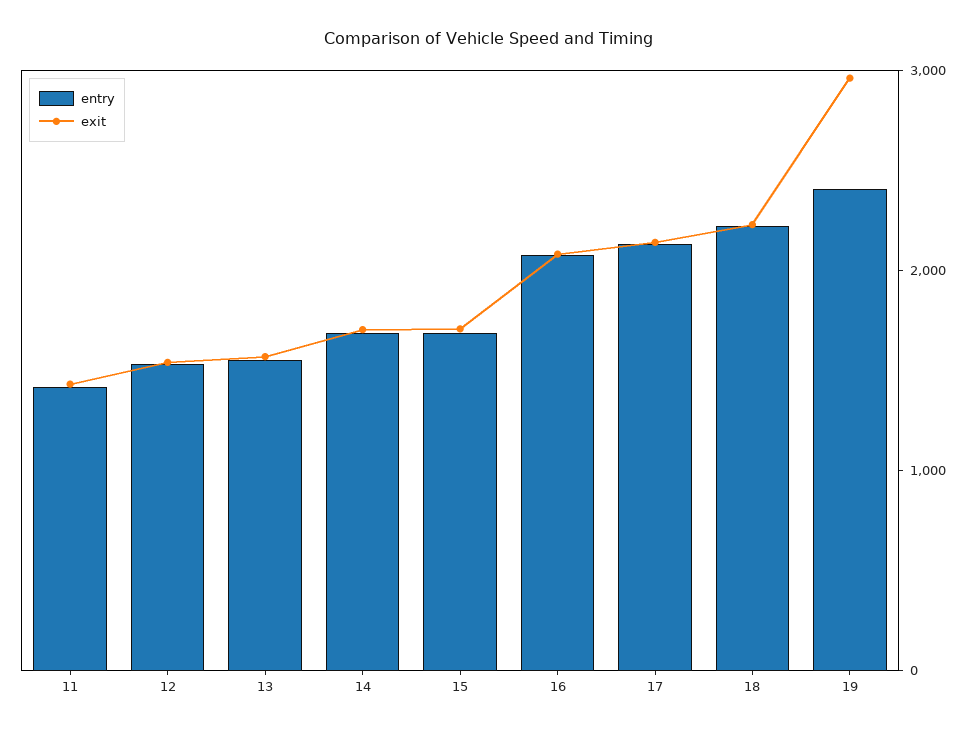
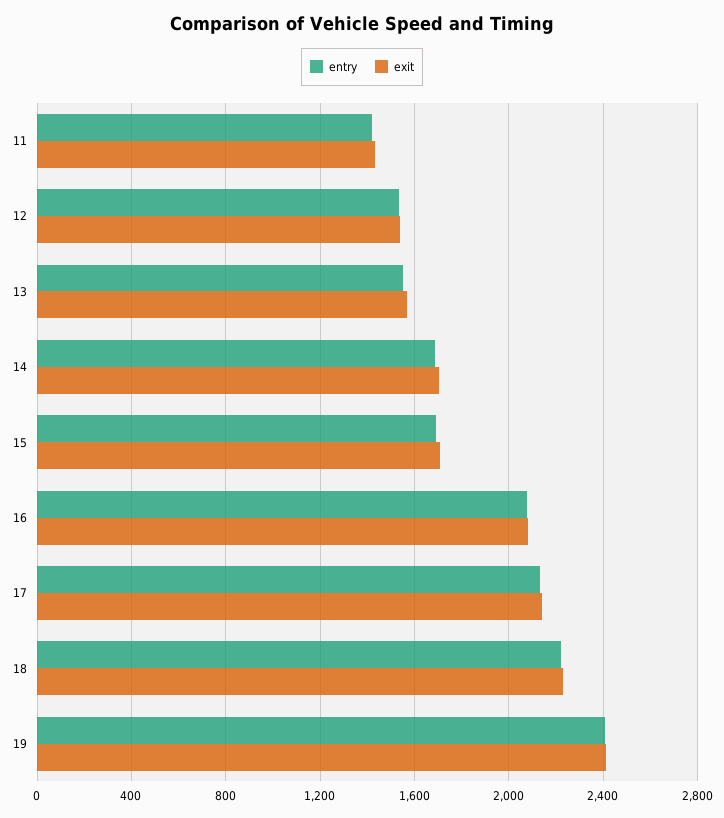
  {
    "entry": {
      "11": 1400,
      "12": 1550,
      "13": 1550,
      "14": 1700,
      "15": 1700,
      "16": 2100,
      "17": 2150,
      "18": 2200,
      "19": 2400
    },
    "exit": {
      "11": 1450,
      "12": 1550,
      "13": 1550,
      "14": 1700,
      "15": 1700,
      "16": 2100,
      "17": 2150,
      "18": 2250,
-     "19": 3000
+     "19": 2400
    }
  }

